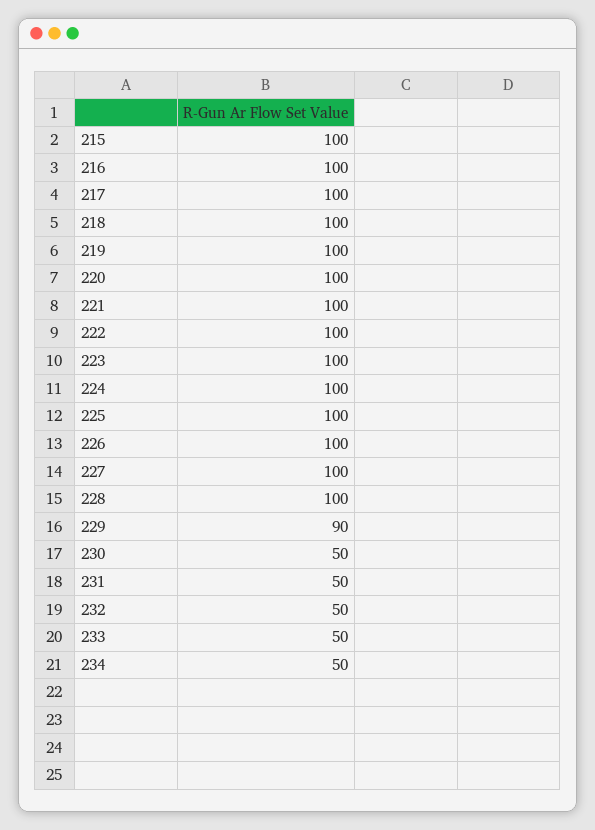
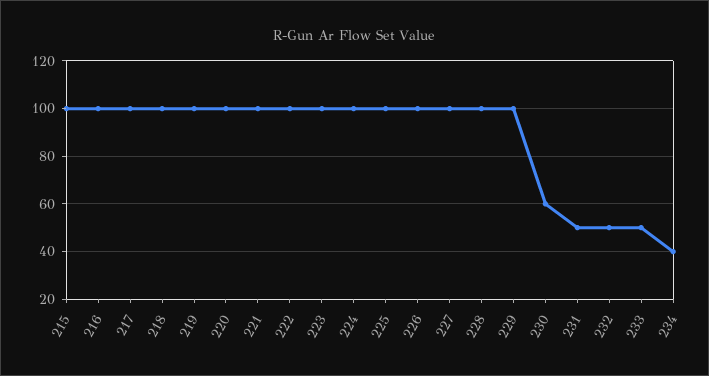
  {
    "215": 100,
    "216": 100,
    "217": 100,
    "218": 100,
    "219": 100,
    "220": 100,
    "221": 100,
    "222": 100,
    "223": 100,
    "224": 100,
    "225": 100,
    "226": 100,
    "227": 100,
    "228": 100,
-   "229": 90,
+   "229": 100,
-   "230": 50,
+   "230": 60,
    "231": 50,
    "232": 50,
    "233": 50,
-   "234": 50
+   "234": 40
  }

